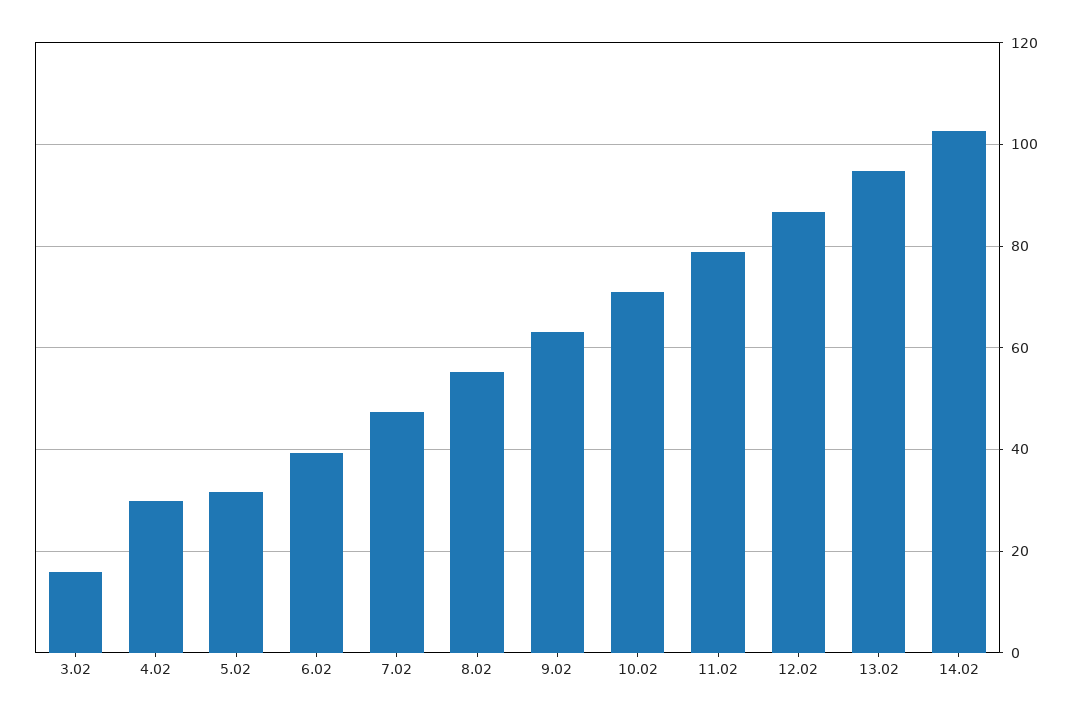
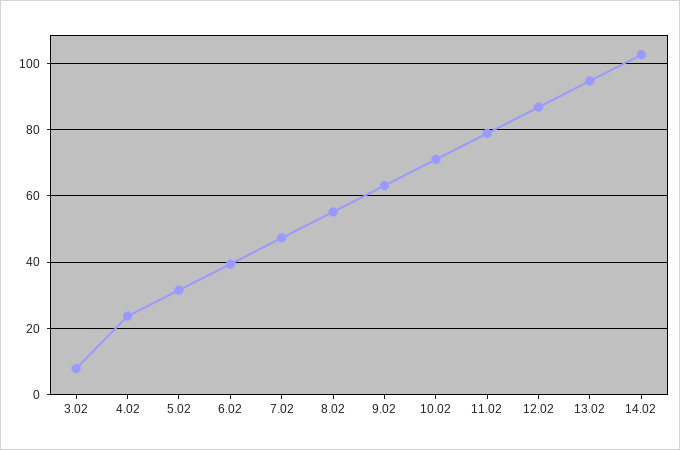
  {
-   "3.02": 16,
+   "3.02": 8,
-   "4.02": 30,
+   "4.02": 24,
    "5.02": 32,
    "6.02": 40,
    "7.02": 48,
    "8.02": 56,
    "9.02": 64,
    "10.02": 72,
    "11.02": 78,
    "12.02": 86,
    "13.02": 94,
    "14.02": 102
  }

